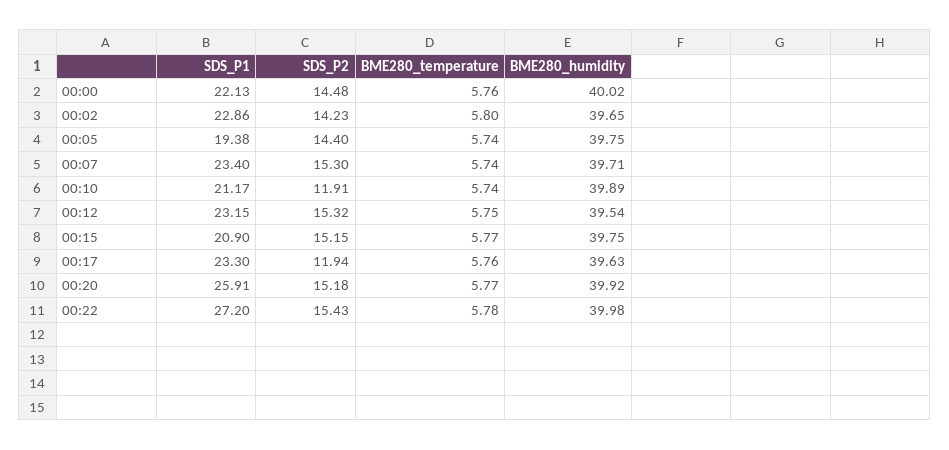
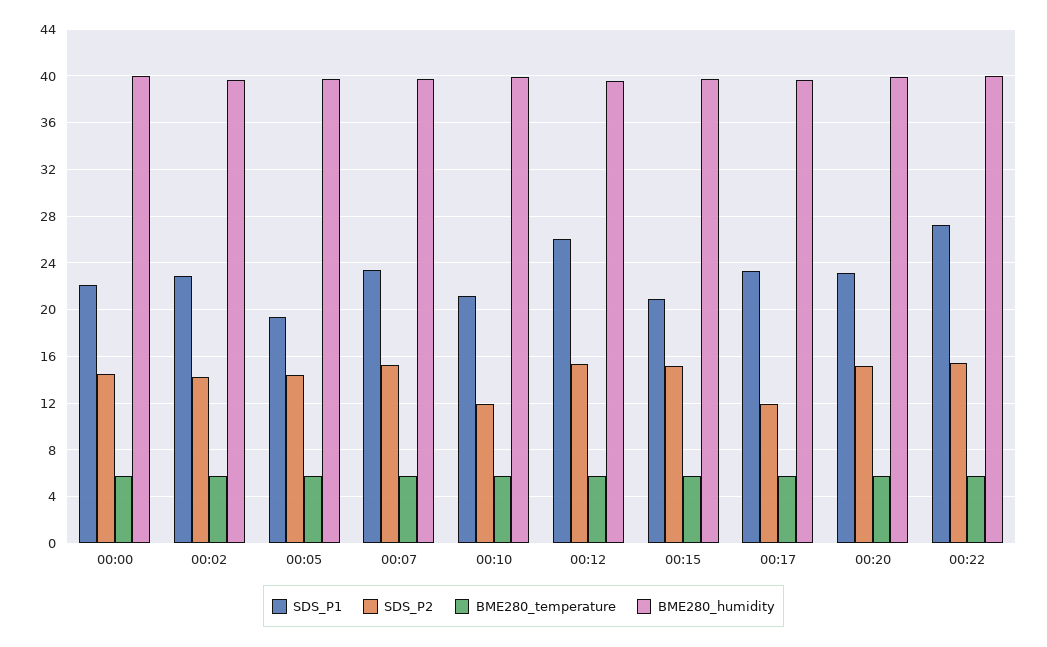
  {
    "SDS_P1": {
      "00:00": 22.13,
      "00:02": 22.86,
      "00:05": 19.38,
      "00:07": 23.4,
      "00:10": 21.17,
-     "00:12": 23.15,
+     "00:12": 26,
      "00:15": 20.9,
      "00:17": 23.3,
-     "00:20": 25.91,
+     "00:20": 23,
      "00:22": 27.2
    },
    "SDS_P2": {
      "00:00": 14.48,
      "00:02": 14.23,
      "00:05": 14.4,
      "00:07": 15.3,
      "00:10": 11.91,
      "00:12": 15.32,
      "00:15": 15.15,
      "00:17": 11.94,
      "00:20": 15.18,
      "00:22": 15.43
    },
    "BME280_temperature": {
      "00:00": 5.76,
      "00:02": 5.8,
      "00:05": 5.74,
      "00:07": 5.74,
      "00:10": 5.74,
      "00:12": 5.75,
      "00:15": 5.77,
      "00:17": 5.76,
      "00:20": 5.77,
      "00:22": 5.78
    },
    "BME280_humidity": {
      "00:00": 40.02,
      "00:02": 39.65,
      "00:05": 39.75,
      "00:07": 39.71,
      "00:10": 39.89,
      "00:12": 39.54,
      "00:15": 39.75,
      "00:17": 39.63,
      "00:20": 39.92,
      "00:22": 39.98
    }
  }

